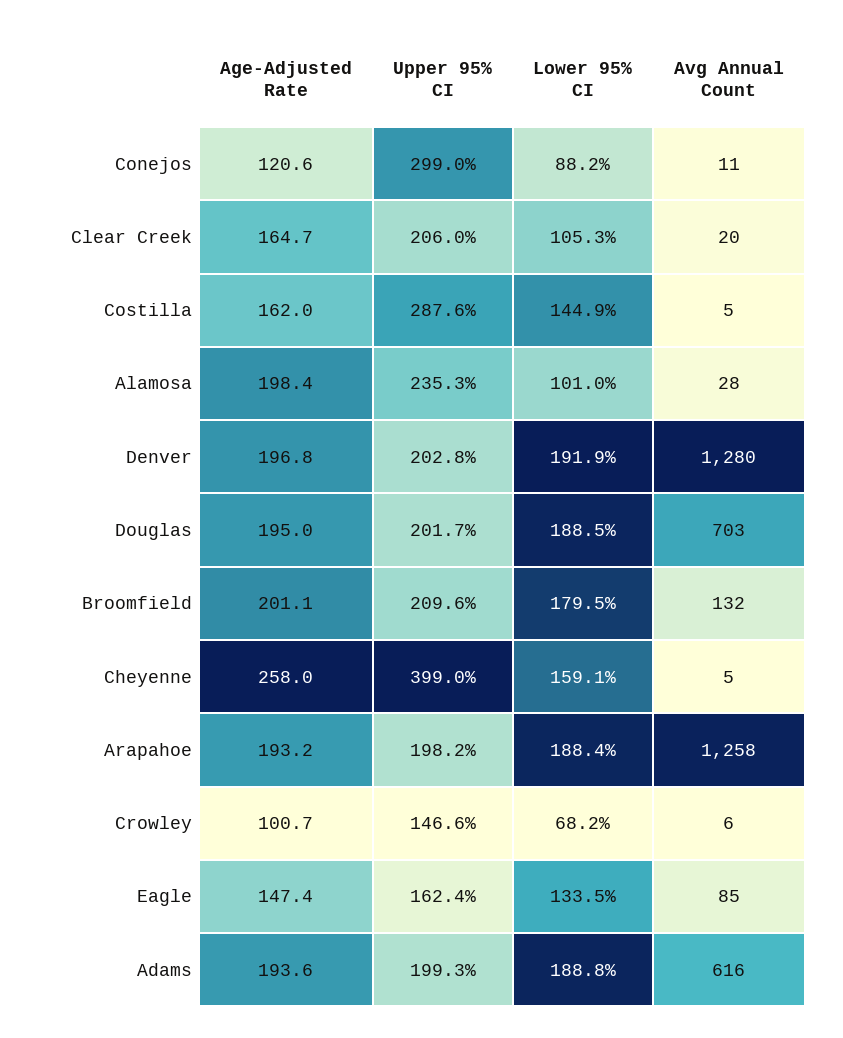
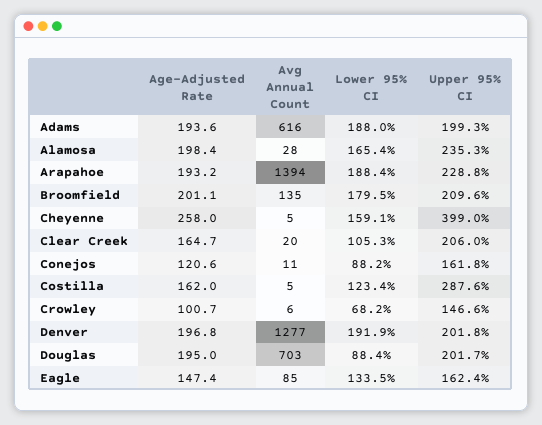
  {
    "Age-Adjusted Rate": {
      "Conejos": 120.6,
      "Clear Creek": 164.7,
      "Costilla": 162,
      "Alamosa": 198.4,
      "Denver": 196.8,
      "Douglas": 195,
      "Broomfield": 201.1,
      "Cheyenne": 258,
      "Arapahoe": 193.2,
      "Crowley": 100.7,
      "Eagle": 147.4,
      "Adams": 193.6
    },
    "Upper 95% CI": {
-     "Conejos": 299,
+     "Conejos": 161.8,
      "Clear Creek": 206,
      "Costilla": 287.6,
      "Alamosa": 235.3,
-     "Denver": 202.8,
+     "Denver": 201.8,
      "Douglas": 201.7,
      "Broomfield": 209.6,
      "Cheyenne": 399,
-     "Arapahoe": 198.2,
+     "Arapahoe": 228.8,
      "Crowley": 146.6,
      "Eagle": 162.4,
      "Adams": 199.3
    },
    "Lower 95% CI": {
      "Conejos": 88.2,
      "Clear Creek": 105.3,
-     "Costilla": 144.9,
+     "Costilla": 123.4,
-     "Alamosa": 101,
+     "Alamosa": 165.4,
      "Denver": 191.9,
-     "Douglas": 188.5,
+     "Douglas": 88.4,
      "Broomfield": 179.5,
      "Cheyenne": 159.1,
      "Arapahoe": 188.4,
      "Crowley": 68.2,
      "Eagle": 133.5,
-     "Adams": 188.8
+     "Adams": 188
    },
    "Avg Annual Count": {
      "Conejos": 11,
      "Clear Creek": 20,
      "Costilla": 5,
      "Alamosa": 28,
-     "Denver": 1280,
+     "Denver": 1277,
      "Douglas": 703,
-     "Broomfield": 132,
+     "Broomfield": 135,
      "Cheyenne": 5,
-     "Arapahoe": 1258,
+     "Arapahoe": 1394,
      "Crowley": 6,
      "Eagle": 85,
      "Adams": 616
    }
  }

